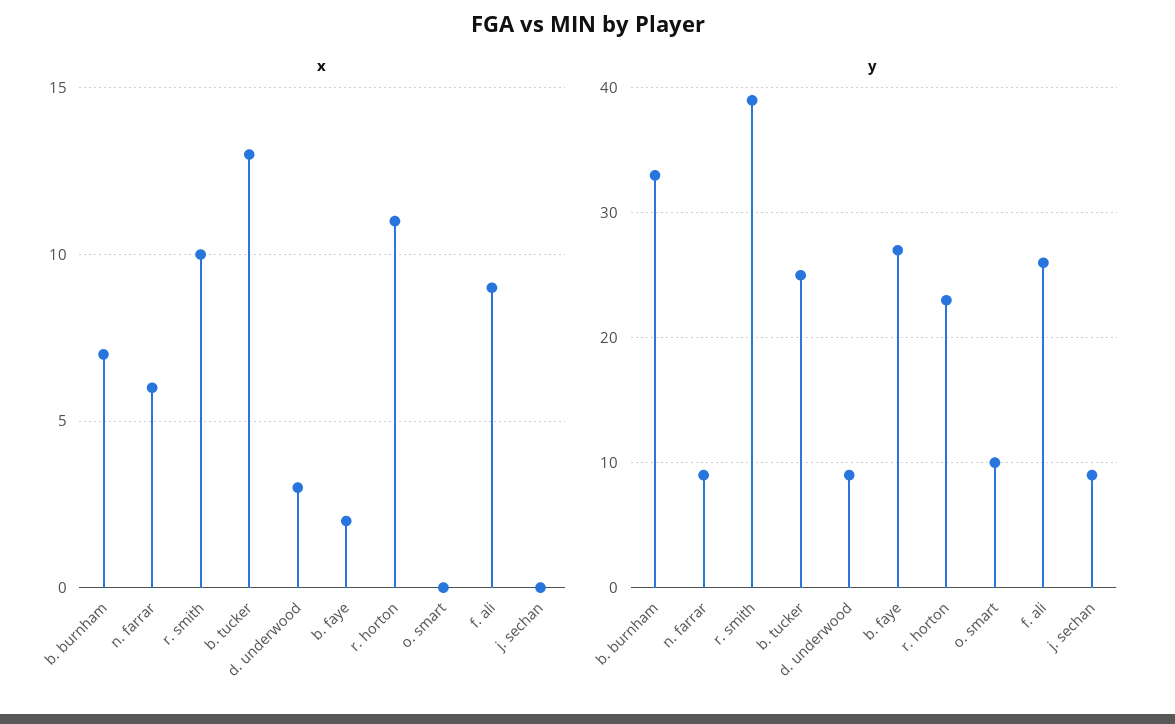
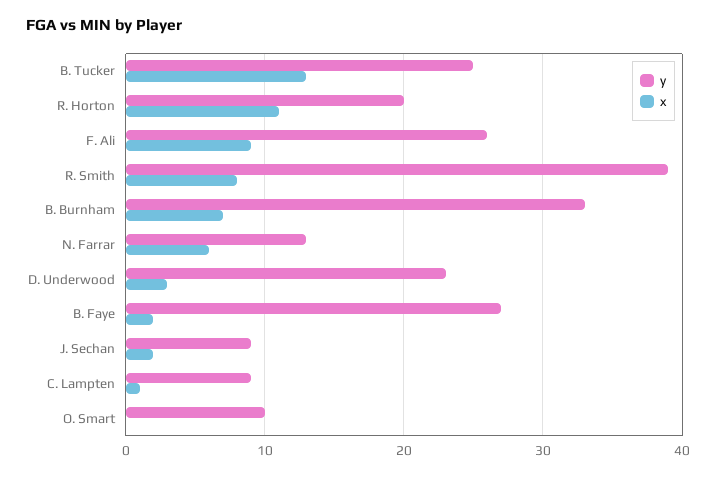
  {
    "x": {
      "b. burnham": 7,
      "n. farrar": 6,
-     "r. smith": 10,
+     "r. smith": 8,
      "b. tucker": 13,
      "d. underwood": 3,
      "b. faye": 2,
      "r. horton": 11,
      "o. smart": 0,
      "f. ali": 9,
-     "j. sechan": 0
+     "j. sechan": 2,
+     "C. Lampten": 1
    },
    "y": {
      "b. burnham": 33,
-     "n. farrar": 9,
+     "n. farrar": 13,
      "r. smith": 39,
      "b. tucker": 25,
-     "d. underwood": 9,
+     "d. underwood": 23,
      "b. faye": 27,
-     "r. horton": 23,
+     "r. horton": 20,
      "o. smart": 10,
      "f. ali": 26,
-     "j. sechan": 9
+     "j. sechan": 9,
+     "C. Lampten": 9
    }
  }

